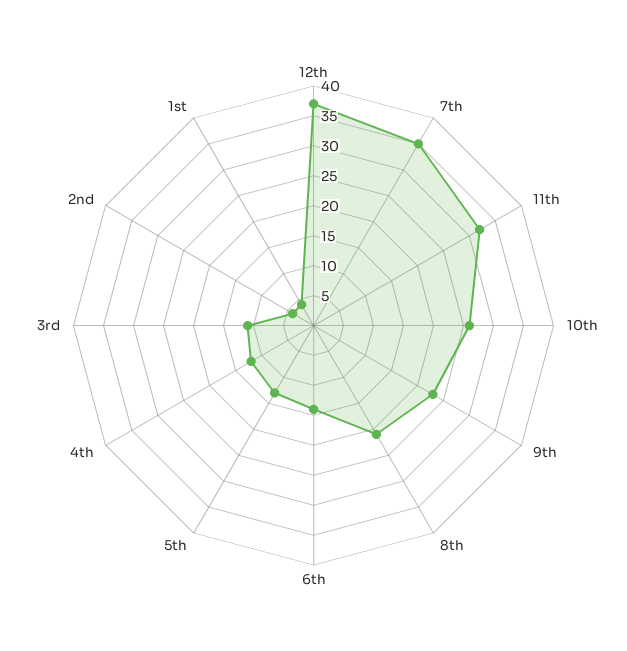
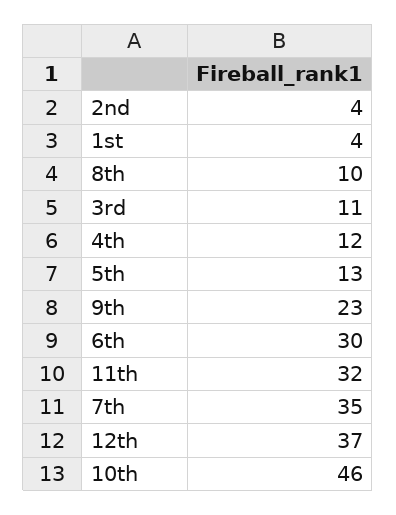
  {
    "12th": 37,
    "7th": 35,
    "11th": 32,
-   "10th": 25,
+   "10th": 46,
    "9th": 23,
-   "8th": 20,
+   "8th": 10,
-   "6th": 15,
+   "6th": 30,
    "5th": 13,
    "4th": 12,
    "3rd": 11,
    "2nd": 4,
    "1st": 4
  }

